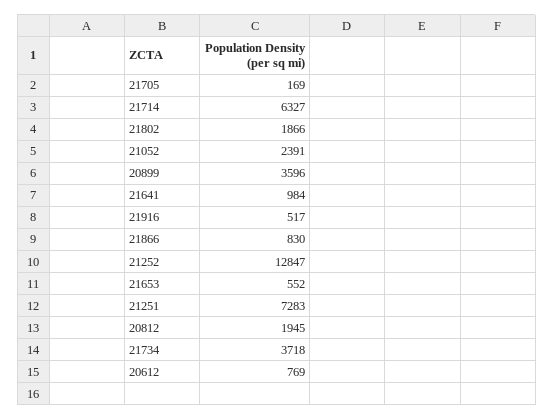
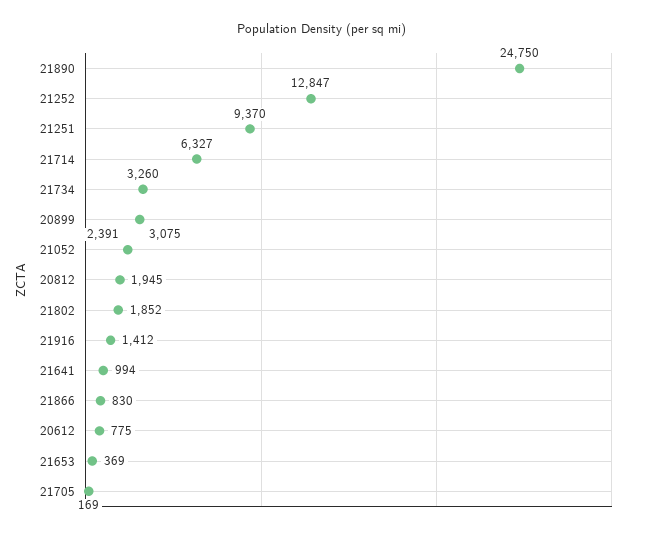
  {
    "21705": 169,
    "21714": 6327,
-   "21802": 1866,
+   "21802": 1852,
    "21052": 2391,
-   "20899": 3596,
+   "20899": 3075,
-   "21641": 984,
+   "21641": 994,
-   "21916": 517,
+   "21916": 1412,
    "21866": 830,
    "21252": 12847,
-   "21653": 552,
+   "21653": 369,
-   "21251": 7283,
+   "21251": 9370,
    "20812": 1945,
-   "21734": 3718,
+   "21734": 3260,
-   "20612": 769
+   "20612": 775,
+   "21890": 24750
  }

